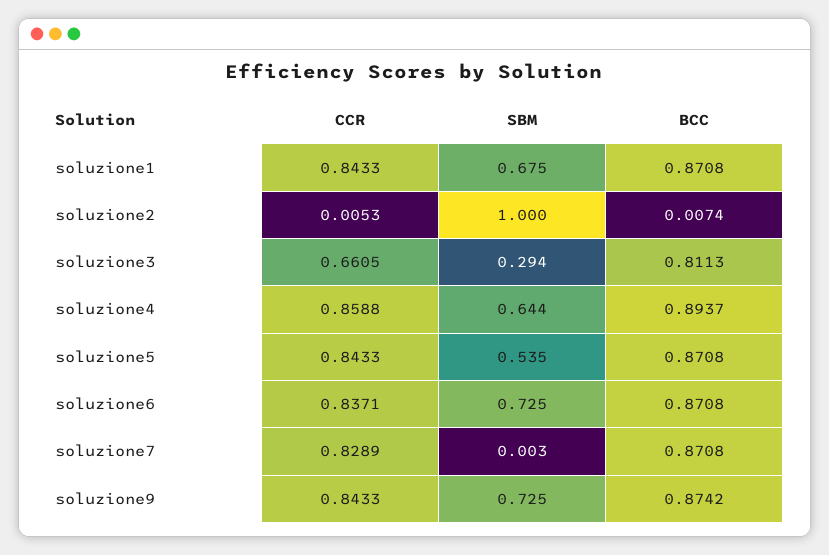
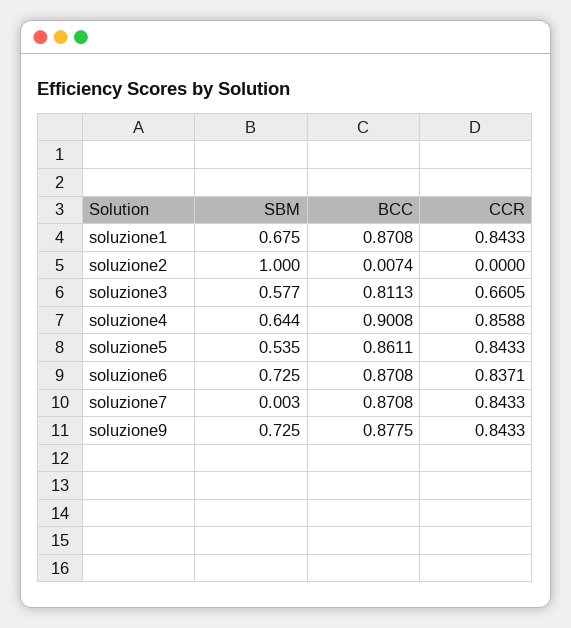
  {
    "CCR": {
      "soluzione1": 0.8433,
-     "soluzione2": 0.0053,
+     "soluzione2": 0,
      "soluzione3": 0.6605,
      "soluzione4": 0.8588,
      "soluzione5": 0.8433,
      "soluzione6": 0.8371,
-     "soluzione7": 0.8289,
+     "soluzione7": 0.8433,
      "soluzione9": 0.8433
    },
    "SBM": {
      "soluzione1": 0.675,
      "soluzione2": 1,
-     "soluzione3": 0.294,
+     "soluzione3": 0.577,
      "soluzione4": 0.644,
      "soluzione5": 0.535,
      "soluzione6": 0.725,
      "soluzione7": 0.003,
      "soluzione9": 0.725
    },
    "BCC": {
      "soluzione1": 0.8708,
      "soluzione2": 0.0074,
      "soluzione3": 0.8113,
-     "soluzione4": 0.8937,
+     "soluzione4": 0.9008,
-     "soluzione5": 0.8708,
+     "soluzione5": 0.8611,
      "soluzione6": 0.8708,
      "soluzione7": 0.8708,
-     "soluzione9": 0.8742
+     "soluzione9": 0.8775
    }
  }

